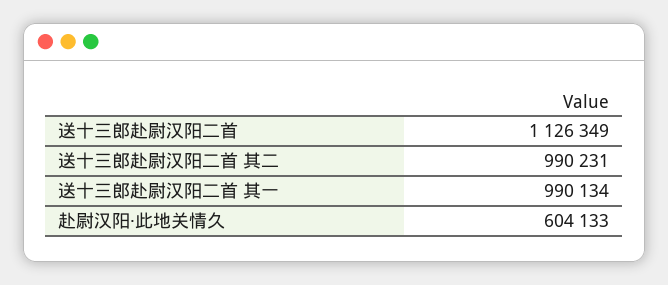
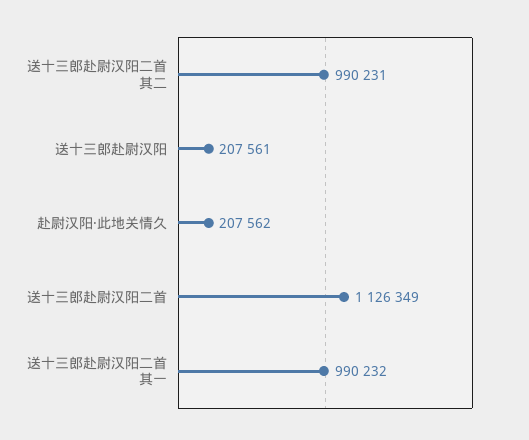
  {
    "送十三郎赴尉汉阳二首": 1126349,
    "送十三郎赴尉汉阳二首 其二": 990231,
-   "送十三郎赴尉汉阳二首 其一": 990134,
+   "送十三郎赴尉汉阳二首 其一": 990232,
-   "赴尉汉阳·此地关情久": 604133
+   "赴尉汉阳·此地关情久": 207562,
+   "送十三郎赴尉汉阳": 207561
  }

